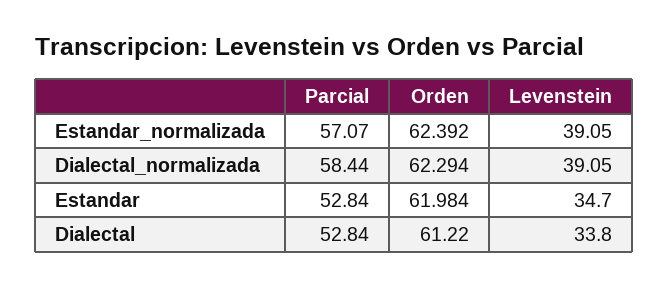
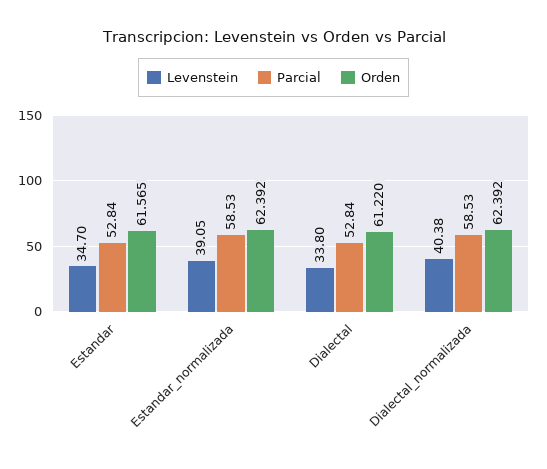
  {
    "Parcial": {
-     "Estandar_normalizada": 57.07,
+     "Estandar_normalizada": 58.53,
-     "Dialectal_normalizada": 58.44,
+     "Dialectal_normalizada": 58.53,
      "Estandar": 52.84,
      "Dialectal": 52.84
    },
    "Orden": {
      "Estandar_normalizada": 62.392,
-     "Dialectal_normalizada": 62.294,
+     "Dialectal_normalizada": 62.392,
-     "Estandar": 61.984,
+     "Estandar": 61.565,
      "Dialectal": 61.22
    },
    "Levenstein": {
      "Estandar_normalizada": 39.05,
-     "Dialectal_normalizada": 39.05,
+     "Dialectal_normalizada": 40.38,
      "Estandar": 34.7,
      "Dialectal": 33.8
    }
  }

